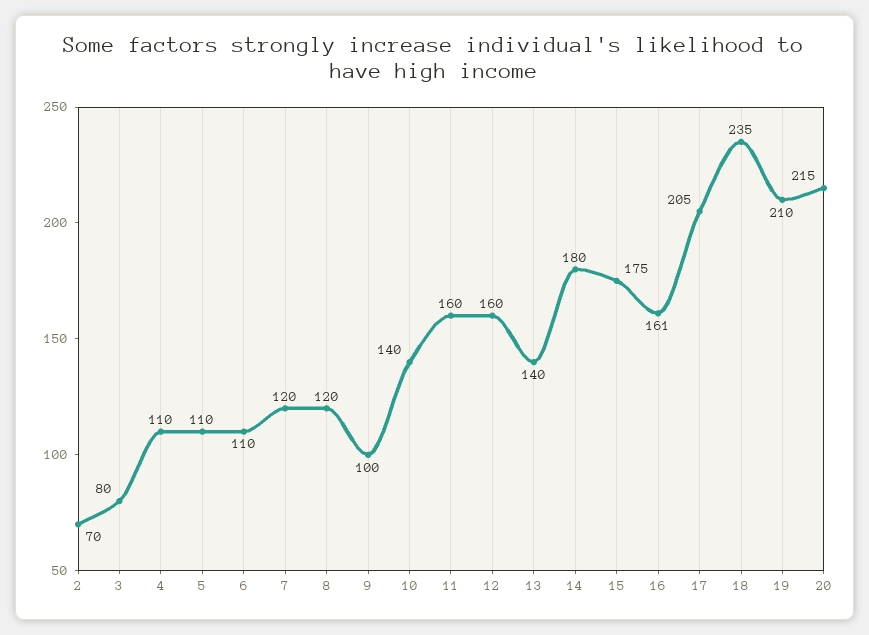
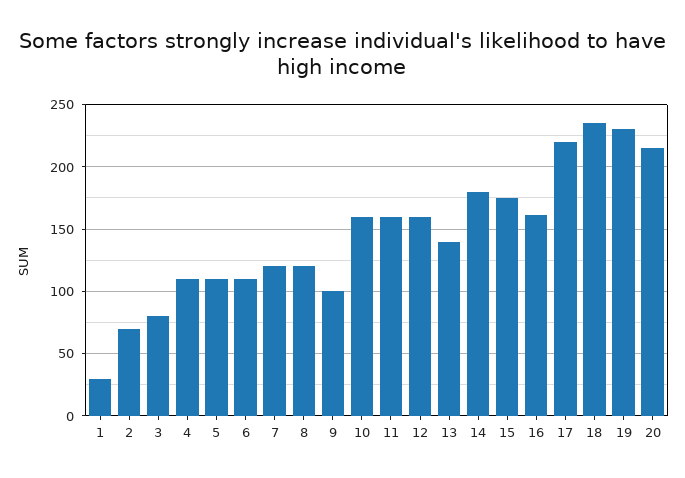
  {
    "2": 70,
    "3": 80,
    "4": 110,
    "5": 110,
    "6": 110,
    "7": 120,
    "8": 120,
    "9": 100,
-   "10": 140,
+   "10": 160,
    "11": 160,
    "12": 160,
    "13": 140,
    "14": 180,
    "15": 175,
    "16": 161,
-   "17": 205,
+   "17": 220,
    "18": 235,
-   "19": 210,
+   "19": 230,
-   "20": 215
+   "20": 215,
+   "1": 30
  }

